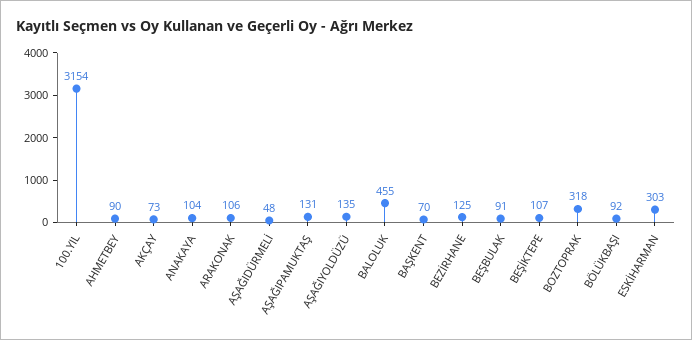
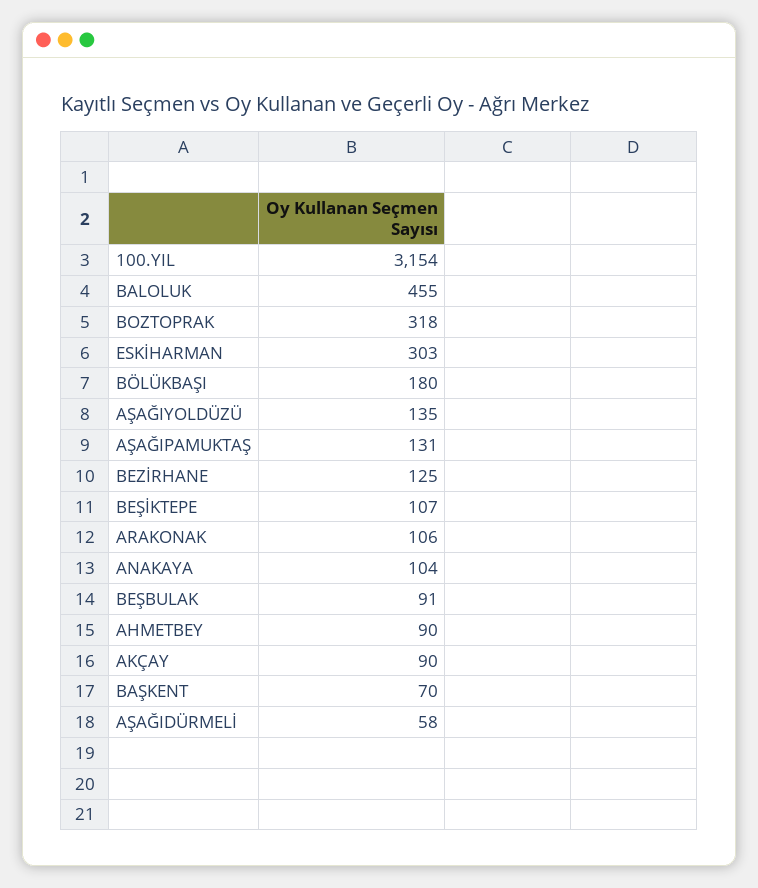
  {
    "100.YIL": 3154,
    "AHMETBEY": 90,
-   "AKÇAY": 73,
+   "AKÇAY": 90,
    "ANAKAYA": 104,
    "ARAKONAK": 106,
-   "AŞAĞIDÜRMELİ": 48,
+   "AŞAĞIDÜRMELİ": 58,
    "AŞAĞIPAMUKTAŞ": 131,
    "AŞAĞIYOLDÜZÜ": 135,
    "BALOLUK": 455,
    "BAŞKENT": 70,
    "BEZİRHANE": 125,
    "BEŞBULAK": 91,
    "BEŞİKTEPE": 107,
    "BOZTOPRAK": 318,
-   "BÖLÜKBAŞI": 92,
+   "BÖLÜKBAŞI": 180,
    "ESKİHARMAN": 303
  }

